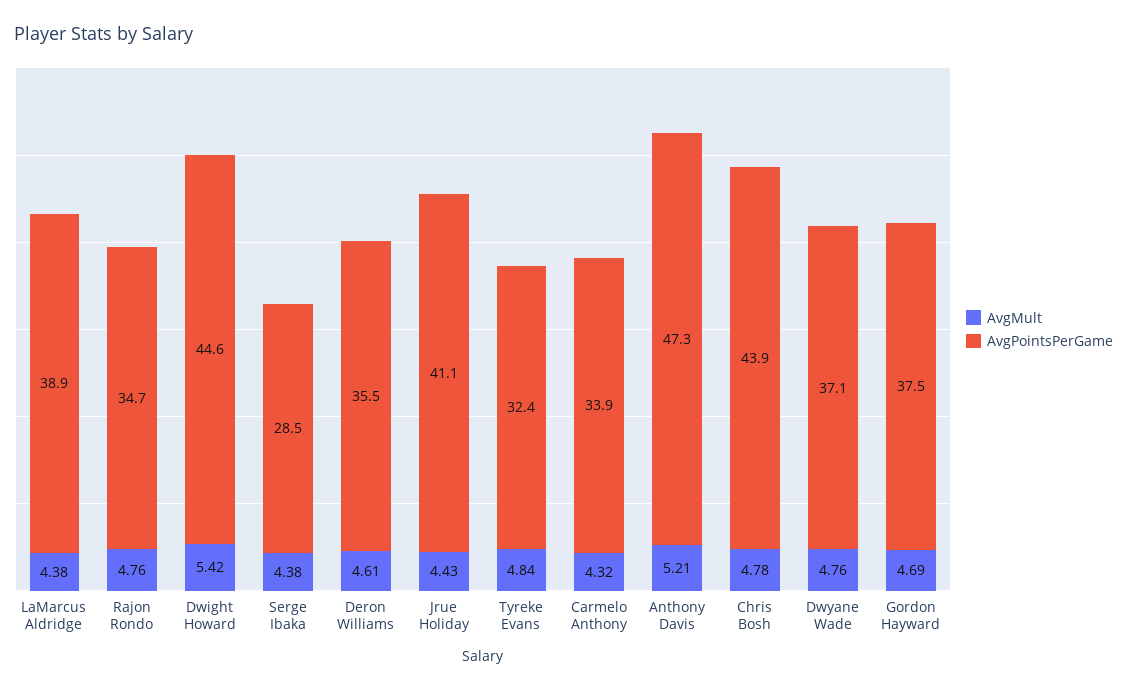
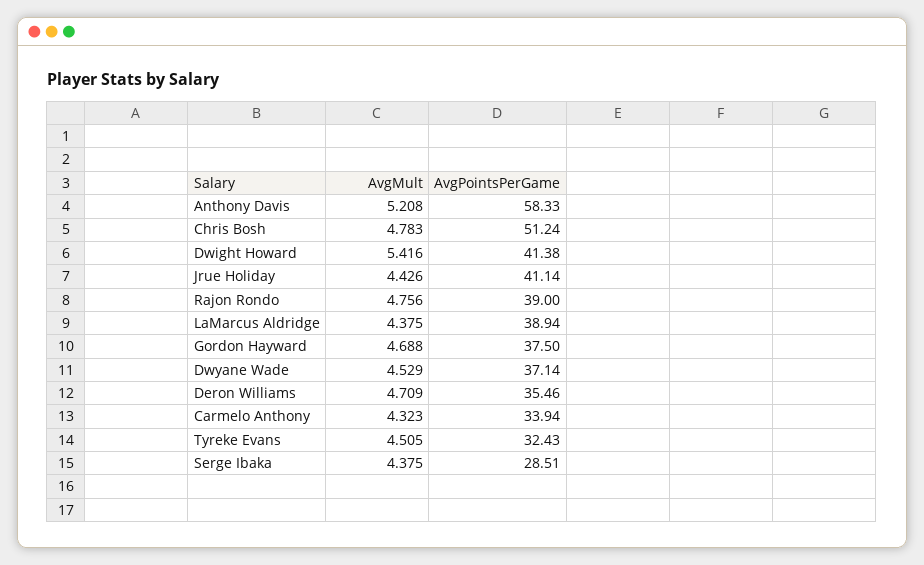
  {
    "AvgMult": {
      "LaMarcus Aldridge": 4.375,
      "Rajon Rondo": 4.756,
      "Dwight Howard": 5.416,
      "Serge Ibaka": 4.375,
-     "Deron Williams": 4.61,
+     "Deron Williams": 4.709,
      "Jrue Holiday": 4.426,
-     "Tyreke Evans": 4.84,
+     "Tyreke Evans": 4.505,
      "Carmelo Anthony": 4.323,
      "Anthony Davis": 5.208,
      "Chris Bosh": 4.783,
-     "Dwyane Wade": 4.76,
+     "Dwyane Wade": 4.529,
      "Gordon Hayward": 4.688
    },
    "AvgPointsPerGame": {
      "LaMarcus Aldridge": 38.94,
-     "Rajon Rondo": 34.7,
+     "Rajon Rondo": 39,
-     "Dwight Howard": 44.6,
+     "Dwight Howard": 41.38,
      "Serge Ibaka": 28.51,
      "Deron Williams": 35.46,
      "Jrue Holiday": 41.14,
      "Tyreke Evans": 32.43,
      "Carmelo Anthony": 33.94,
-     "Anthony Davis": 47.3,
+     "Anthony Davis": 58.33,
-     "Chris Bosh": 43.9,
+     "Chris Bosh": 51.24,
      "Dwyane Wade": 37.14,
      "Gordon Hayward": 37.5
    }
  }

